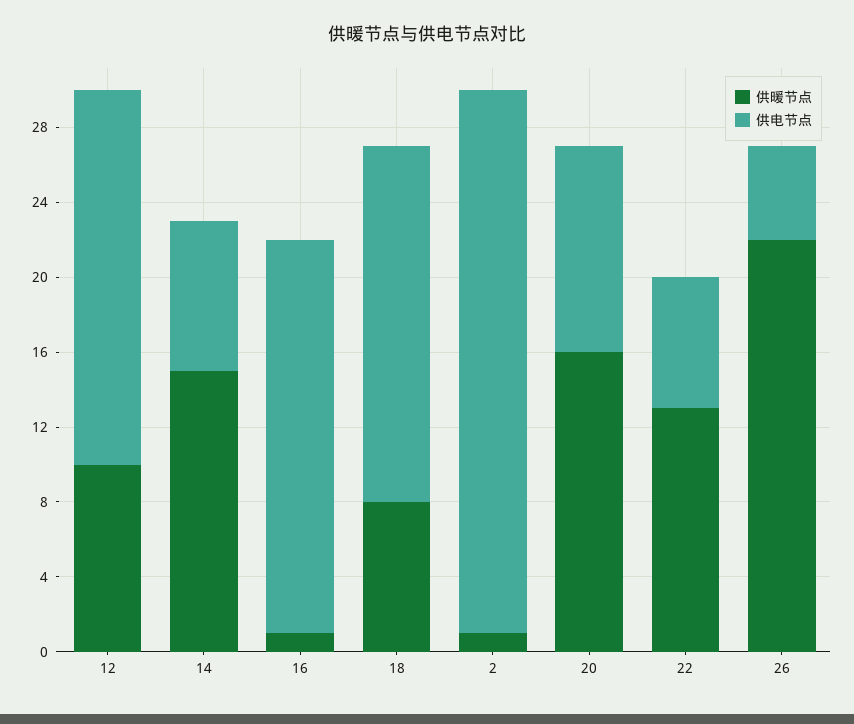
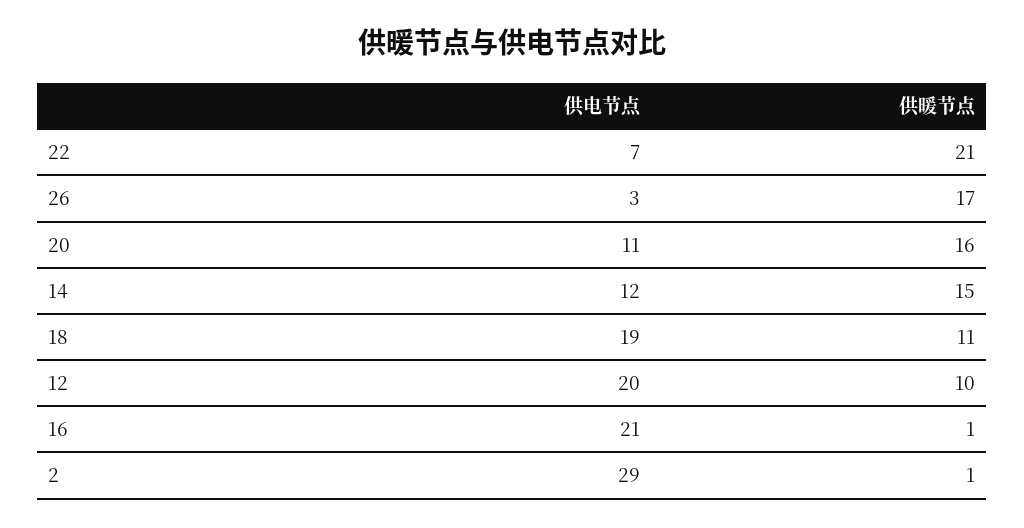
  {
    "供暖节点": {
      "12": 10,
      "14": 15,
      "16": 1,
-     "18": 8,
+     "18": 11,
      "2": 1,
      "20": 16,
-     "22": 13,
+     "22": 21,
-     "26": 22
+     "26": 17
    },
    "供电节点": {
      "12": 20,
-     "14": 8,
+     "14": 12,
      "16": 21,
      "18": 19,
      "2": 29,
      "20": 11,
      "22": 7,
-     "26": 5
+     "26": 3
    }
  }

